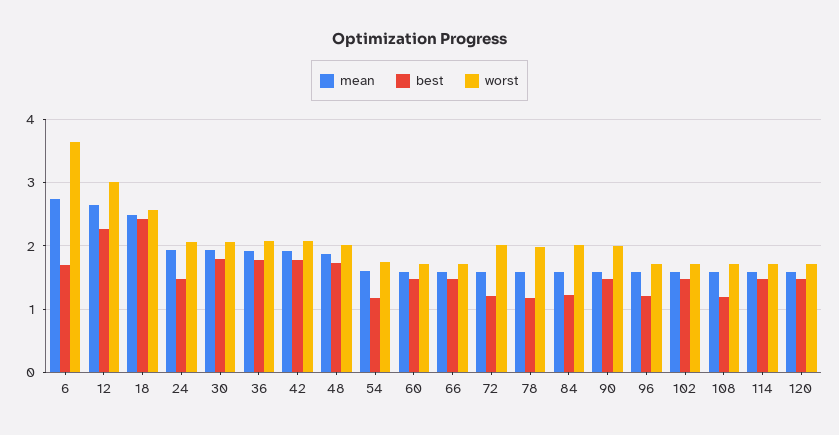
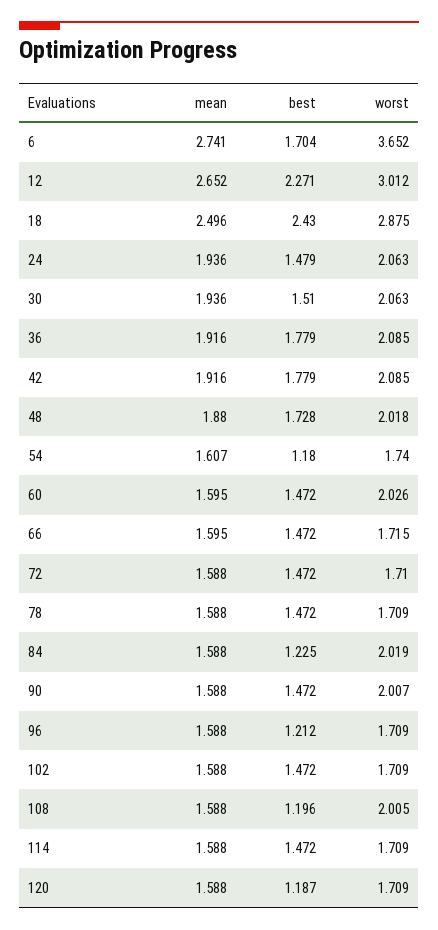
  {
    "mean": {
      "6": 2.741,
      "12": 2.652,
      "18": 2.496,
      "24": 1.936,
      "30": 1.936,
      "36": 1.916,
      "42": 1.916,
      "48": 1.88,
      "54": 1.607,
      "60": 1.595,
      "66": 1.595,
      "72": 1.588,
      "78": 1.588,
      "84": 1.588,
      "90": 1.588,
      "96": 1.588,
      "102": 1.588,
      "108": 1.588,
      "114": 1.588,
      "120": 1.588
    },
    "best": {
      "6": 1.704,
      "12": 2.271,
      "18": 2.43,
      "24": 1.479,
-     "30": 1.8,
+     "30": 1.51,
      "36": 1.779,
      "42": 1.779,
      "48": 1.728,
      "54": 1.18,
      "60": 1.472,
      "66": 1.472,
-     "72": 1.2,
+     "72": 1.472,
-     "78": 1.2,
+     "78": 1.472,
      "84": 1.225,
      "90": 1.472,
      "96": 1.212,
      "102": 1.472,
      "108": 1.196,
      "114": 1.472,
-     "120": 1.5
+     "120": 1.187
    },
    "worst": {
      "6": 3.652,
      "12": 3.012,
-     "18": 2.6,
+     "18": 2.875,
      "24": 2.063,
      "30": 2.063,
      "36": 2.085,
      "42": 2.085,
      "48": 2.018,
      "54": 1.74,
-     "60": 1.7,
+     "60": 2.026,
      "66": 1.715,
-     "72": 2,
+     "72": 1.71,
-     "78": 2,
+     "78": 1.709,
      "84": 2.019,
      "90": 2.007,
      "96": 1.709,
      "102": 1.709,
-     "108": 1.7,
+     "108": 2.005,
      "114": 1.709,
      "120": 1.709
    }
  }

